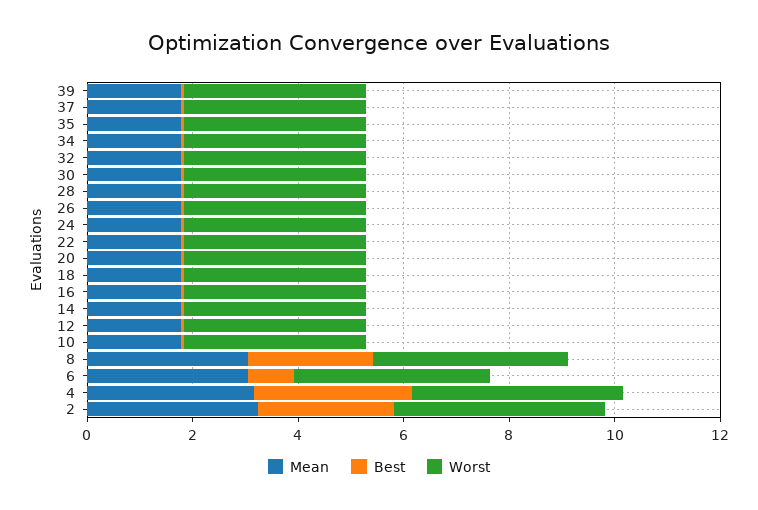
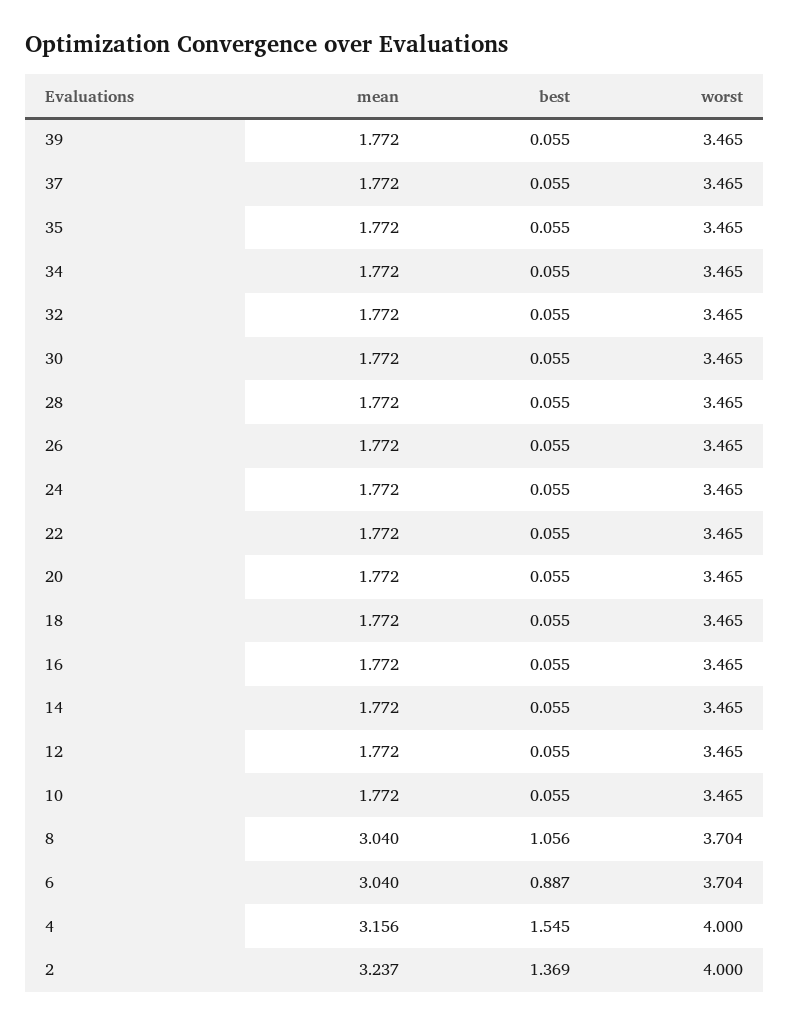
  {
    "Mean": {
      "39": 1.772,
      "37": 1.772,
      "35": 1.772,
      "34": 1.772,
      "32": 1.772,
      "30": 1.772,
      "28": 1.772,
      "26": 1.772,
      "24": 1.772,
      "22": 1.772,
      "20": 1.772,
      "18": 1.772,
      "16": 1.772,
      "14": 1.772,
      "12": 1.772,
      "10": 1.772,
      "8": 3.04,
      "6": 3.04,
      "4": 3.156,
      "2": 3.237
    },
    "Best": {
      "39": 0.055,
      "37": 0.055,
      "35": 0.055,
      "34": 0.055,
      "32": 0.055,
      "30": 0.055,
      "28": 0.055,
      "26": 0.055,
      "24": 0.055,
      "22": 0.055,
      "20": 0.055,
      "18": 0.055,
      "16": 0.055,
      "14": 0.055,
      "12": 0.055,
      "10": 0.055,
-     "8": 2.5,
+     "8": 1.056,
      "6": 0.887,
-     "4": 3,
+     "4": 1.545,
-     "2": 2.5
+     "2": 1.369
    },
    "Worst": {
      "39": 3.465,
      "37": 3.465,
      "35": 3.465,
      "34": 3.465,
      "32": 3.465,
      "30": 3.465,
      "28": 3.465,
      "26": 3.465,
      "24": 3.465,
      "22": 3.465,
      "20": 3.465,
      "18": 3.465,
      "16": 3.465,
      "14": 3.465,
      "12": 3.465,
      "10": 3.465,
      "8": 3.704,
      "6": 3.704,
      "4": 4,
      "2": 4
    }
  }

